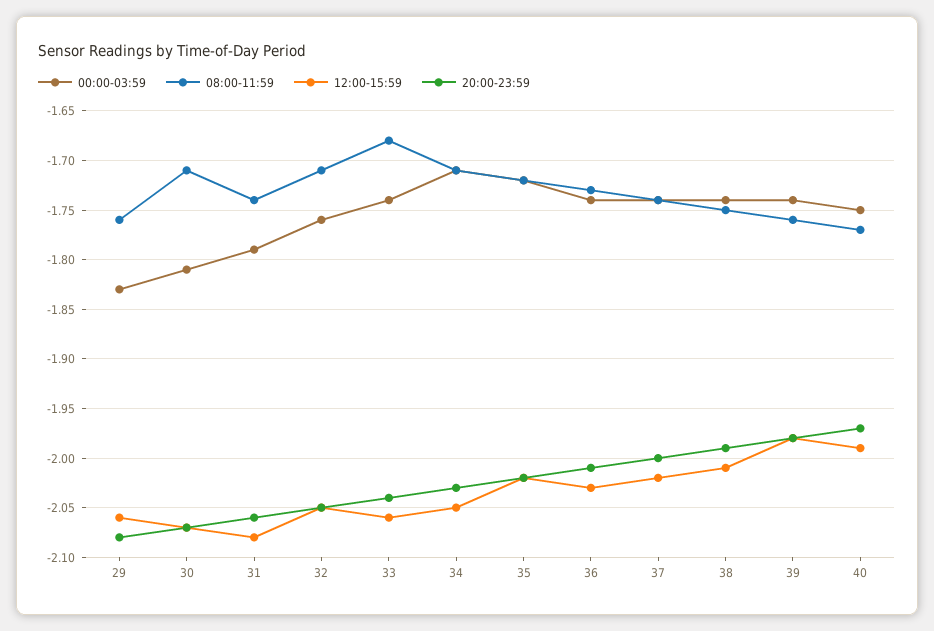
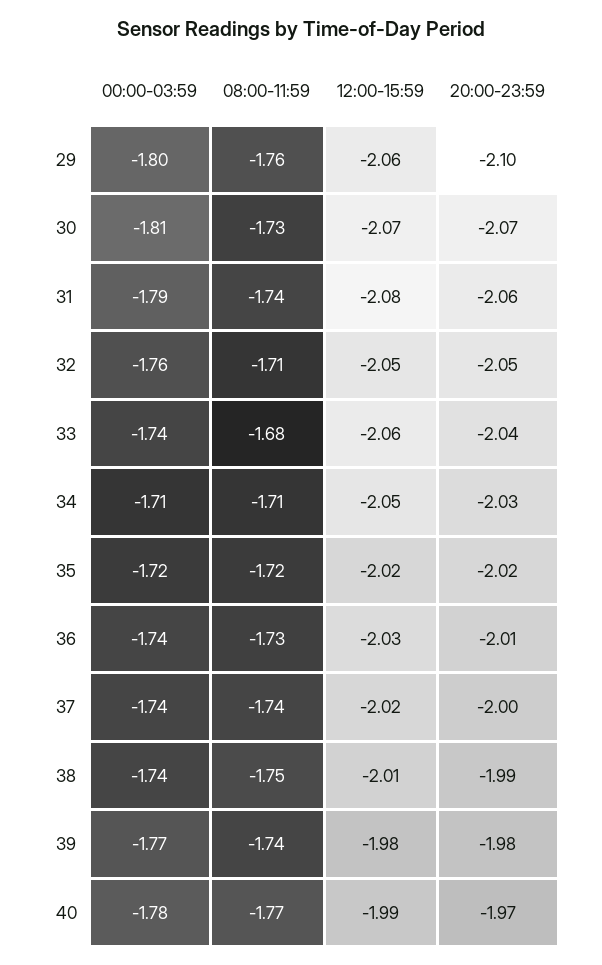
  {
    "00:00-03:59": {
-     "29": -1.83,
+     "29": -1.8,
      "30": -1.81,
      "31": -1.79,
      "32": -1.76,
      "33": -1.74,
      "34": -1.71,
      "35": -1.72,
      "36": -1.74,
      "37": -1.74,
      "38": -1.74,
-     "39": -1.74,
+     "39": -1.77,
-     "40": -1.75
+     "40": -1.78
    },
    "08:00-11:59": {
      "29": -1.76,
-     "30": -1.71,
+     "30": -1.73,
      "31": -1.74,
      "32": -1.71,
      "33": -1.68,
      "34": -1.71,
      "35": -1.72,
      "36": -1.73,
      "37": -1.74,
      "38": -1.75,
-     "39": -1.76,
+     "39": -1.74,
      "40": -1.77
    },
    "12:00-15:59": {
      "29": -2.06,
      "30": -2.07,
      "31": -2.08,
      "32": -2.05,
      "33": -2.06,
      "34": -2.05,
      "35": -2.02,
      "36": -2.03,
      "37": -2.02,
      "38": -2.01,
      "39": -1.98,
      "40": -1.99
    },
    "20:00-23:59": {
-     "29": -2.08,
+     "29": -2.1,
      "30": -2.07,
      "31": -2.06,
      "32": -2.05,
      "33": -2.04,
      "34": -2.03,
      "35": -2.02,
      "36": -2.01,
      "37": -2,
      "38": -1.99,
      "39": -1.98,
      "40": -1.97
    }
  }

